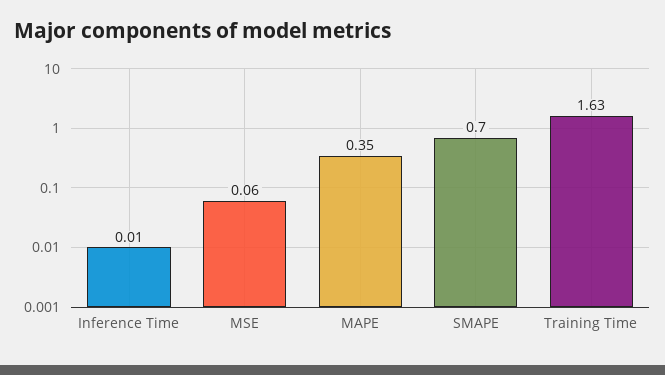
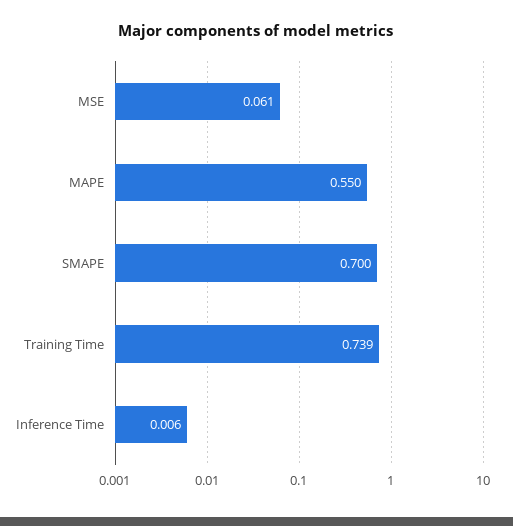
  {
    "Inference Time": 0.006,
    "MSE": 0.061,
-   "MAPE": 0.35,
+   "MAPE": 0.55,
    "SMAPE": 0.7,
-   "Training Time": 1.63
+   "Training Time": 0.739
  }

